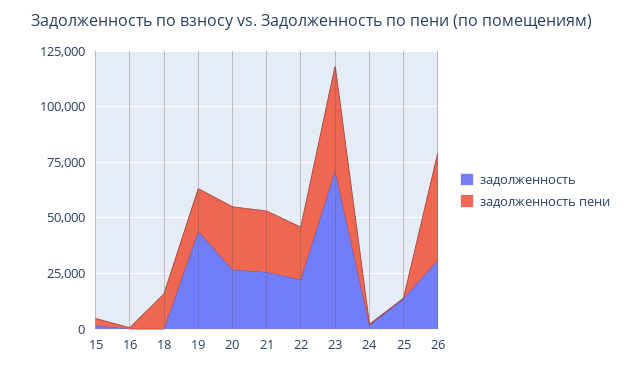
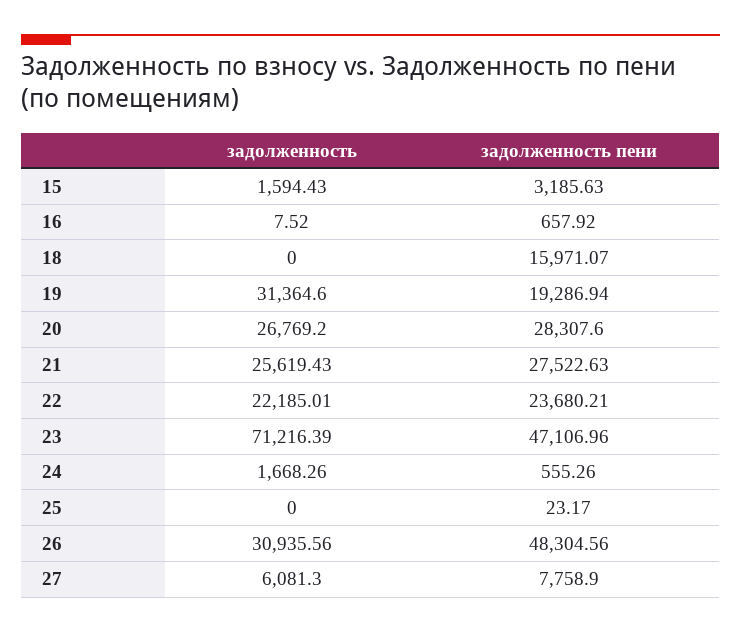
  {
    "задолженность": {
      "15": 1594.43,
      "16": 7.52,
      "18": 0,
-     "19": 45000,
+     "19": 31364.6,
      "20": 26769.2,
      "21": 25619.43,
      "22": 22185.01,
      "23": 71216.39,
      "24": 1668.26,
-     "25": 15000,
+     "25": 0,
-     "26": 30935.56
+     "26": 30935.56,
+     "27": 6081.3
    },
    "задолженность пени": {
      "15": 3185.63,
      "16": 657.92,
      "18": 15971.07,
      "19": 19286.94,
      "20": 28307.6,
      "21": 27522.63,
      "22": 23680.21,
      "23": 47106.96,
      "24": 555.26,
      "25": 23.17,
-     "26": 48304.56
+     "26": 48304.56,
+     "27": 7758.9
    }
  }

